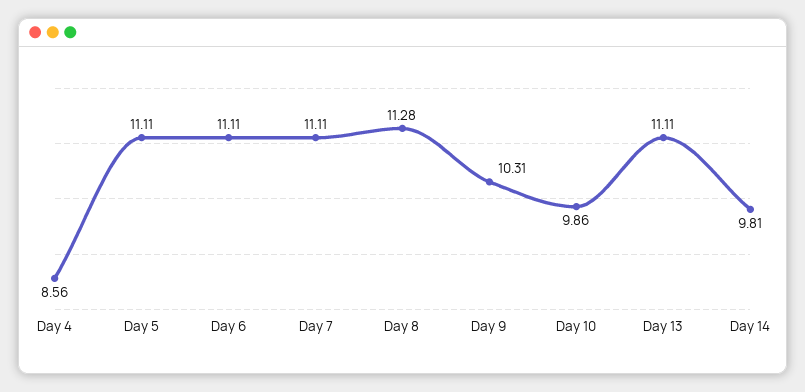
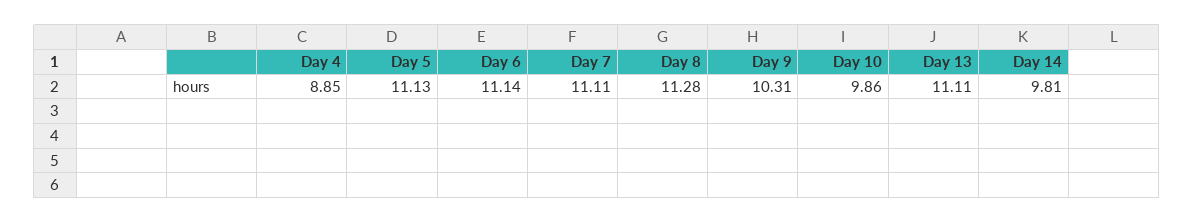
  {
-   "Day 4": 8.56,
+   "Day 4": 8.85,
-   "Day 5": 11.11,
+   "Day 5": 11.13,
-   "Day 6": 11.11,
+   "Day 6": 11.14,
    "Day 7": 11.11,
    "Day 8": 11.28,
    "Day 9": 10.31,
    "Day 10": 9.86,
    "Day 13": 11.11,
    "Day 14": 9.81
  }

